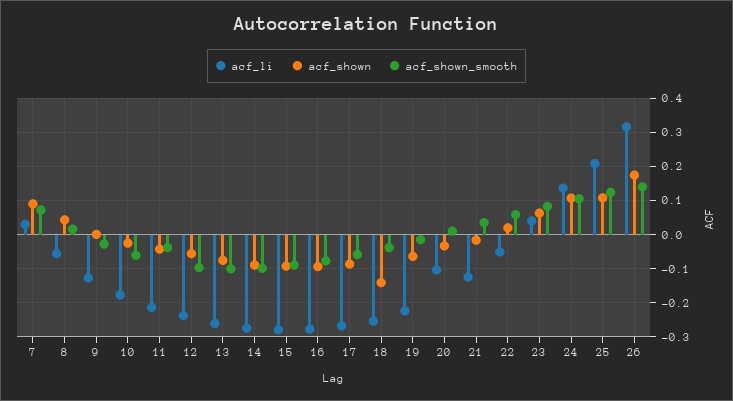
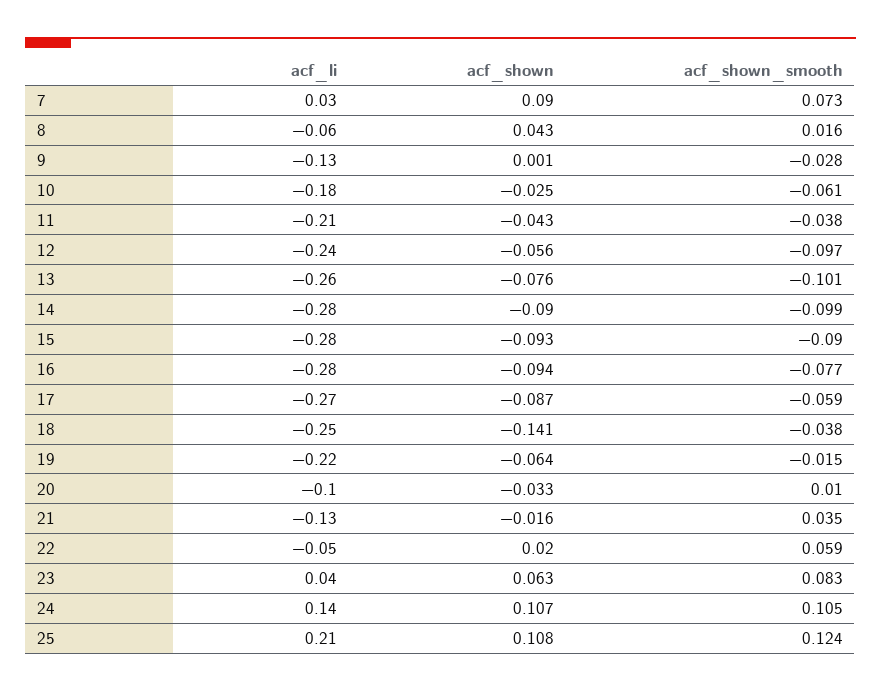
  {
    "acf_li": {
      "7": 0.03,
      "8": -0.06,
      "9": -0.13,
      "10": -0.18,
      "11": -0.21,
      "12": -0.24,
      "13": -0.26,
      "14": -0.28,
      "15": -0.28,
      "16": -0.28,
      "17": -0.27,
      "18": -0.25,
      "19": -0.22,
      "20": -0.1,
      "21": -0.13,
      "22": -0.05,
      "23": 0.04,
      "24": 0.14,
-     "25": 0.21,
+     "25": 0.21
-     "26": 0.32
    },
    "acf_shown": {
      "7": 0.09,
      "8": 0.043,
      "9": 0.001,
      "10": -0.025,
      "11": -0.043,
      "12": -0.056,
      "13": -0.076,
      "14": -0.09,
      "15": -0.093,
      "16": -0.094,
      "17": -0.087,
      "18": -0.141,
      "19": -0.064,
      "20": -0.033,
      "21": -0.016,
      "22": 0.02,
      "23": 0.063,
      "24": 0.107,
-     "25": 0.108,
+     "25": 0.108
-     "26": 0.18
    },
    "acf_shown_smooth": {
      "7": 0.073,
      "8": 0.016,
      "9": -0.028,
      "10": -0.061,
      "11": -0.038,
      "12": -0.097,
      "13": -0.101,
      "14": -0.099,
      "15": -0.09,
      "16": -0.077,
      "17": -0.059,
      "18": -0.038,
      "19": -0.015,
      "20": 0.01,
      "21": 0.035,
      "22": 0.059,
      "23": 0.083,
      "24": 0.105,
-     "25": 0.124,
+     "25": 0.124
-     "26": 0.14
    }
  }

